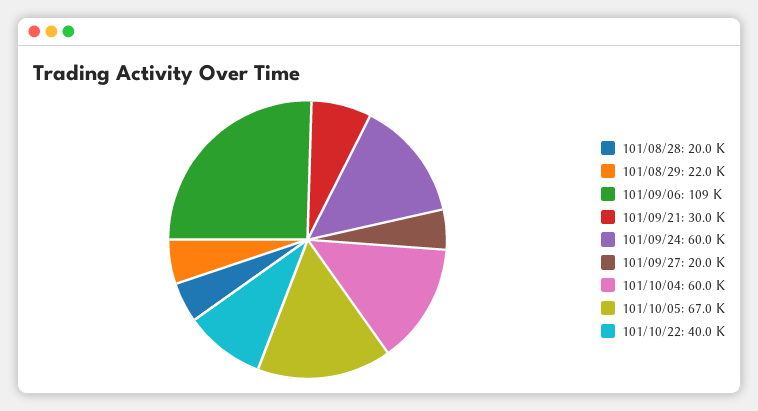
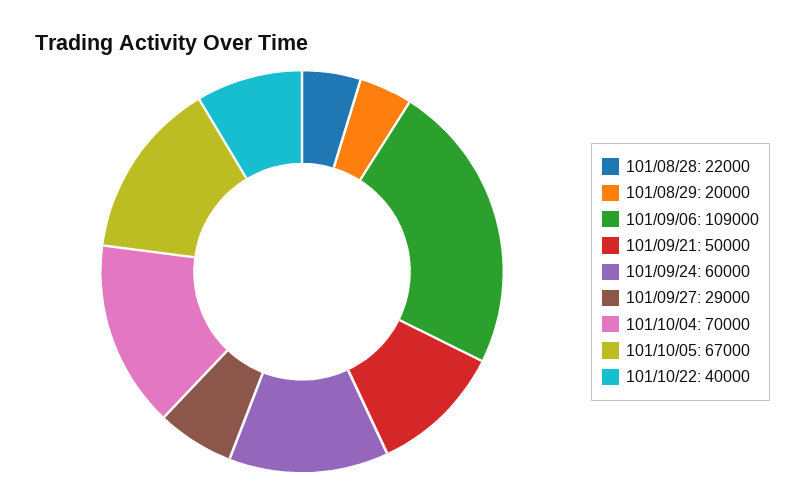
  {
-   "101/08/28": 20000,
+   "101/08/28": 22000,
-   "101/08/29": 22000,
+   "101/08/29": 20000,
    "101/09/06": 109000,
-   "101/09/21": 30000,
+   "101/09/21": 50000,
    "101/09/24": 60000,
-   "101/09/27": 20000,
+   "101/09/27": 29000,
-   "101/10/04": 60000,
+   "101/10/04": 70000,
    "101/10/05": 67000,
    "101/10/22": 40000
  }

